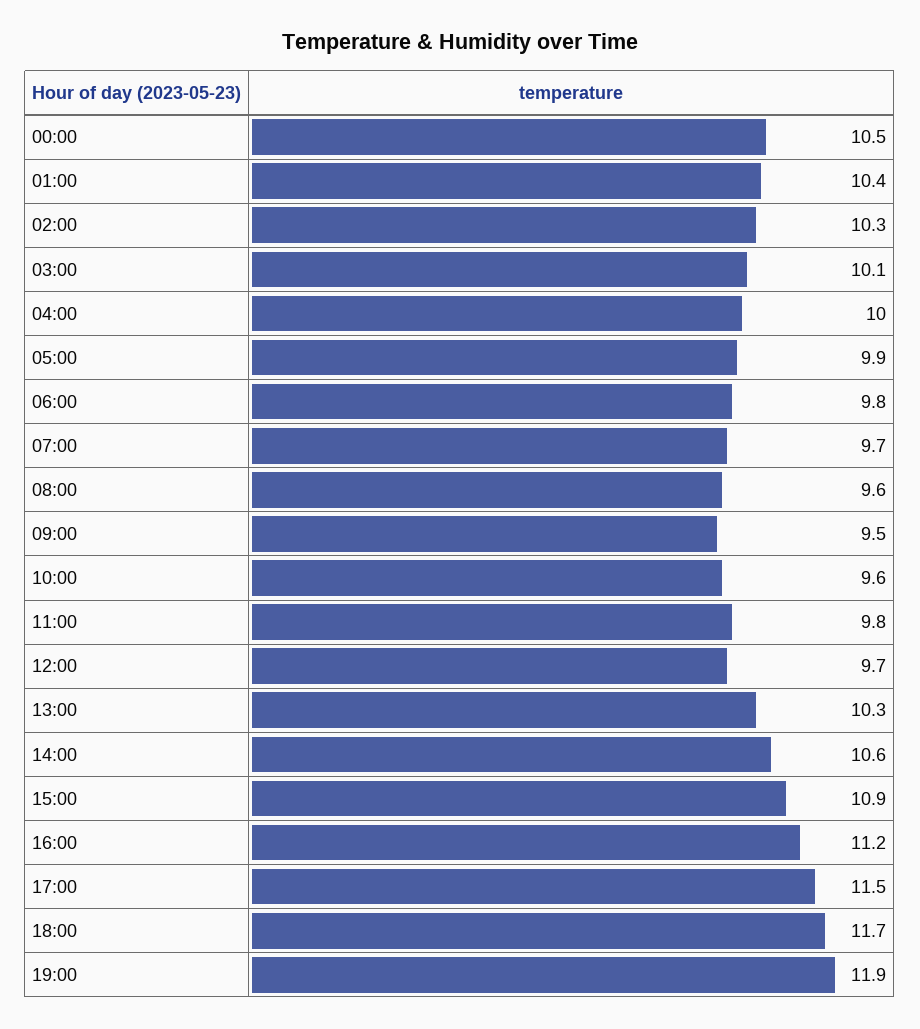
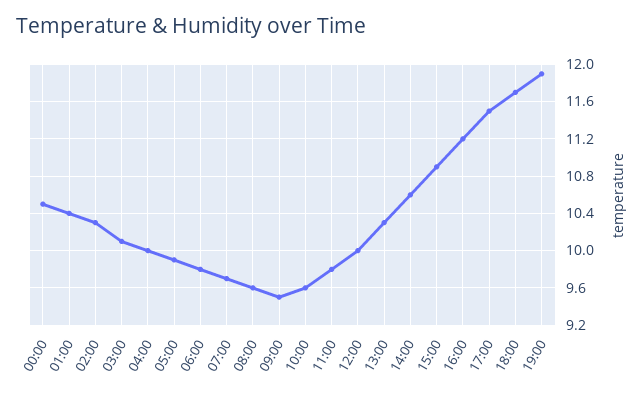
  {
    "00:00": 10.5,
    "01:00": 10.4,
    "02:00": 10.3,
    "03:00": 10.1,
    "04:00": 10,
    "05:00": 9.9,
    "06:00": 9.8,
    "07:00": 9.7,
    "08:00": 9.6,
    "09:00": 9.5,
    "10:00": 9.6,
    "11:00": 9.8,
-   "12:00": 9.7,
+   "12:00": 10,
    "13:00": 10.3,
    "14:00": 10.6,
    "15:00": 10.9,
    "16:00": 11.2,
    "17:00": 11.5,
    "18:00": 11.7,
    "19:00": 11.9
  }

